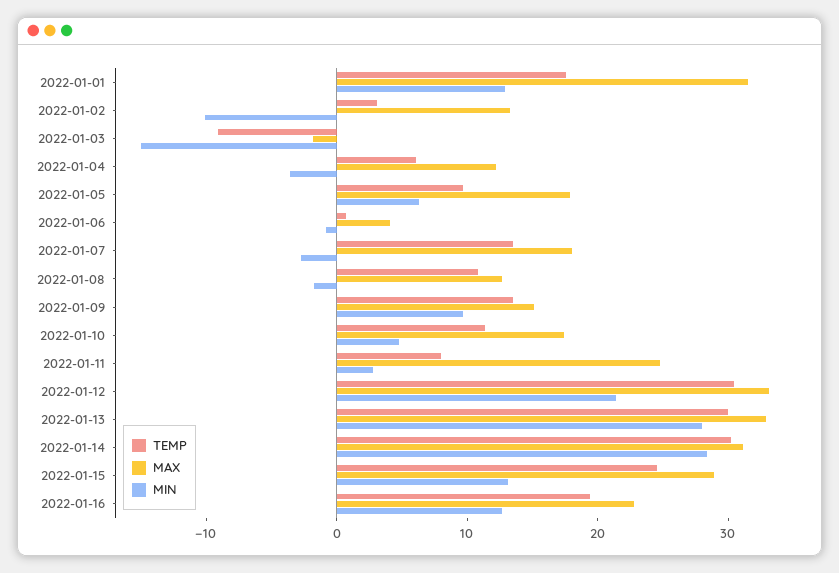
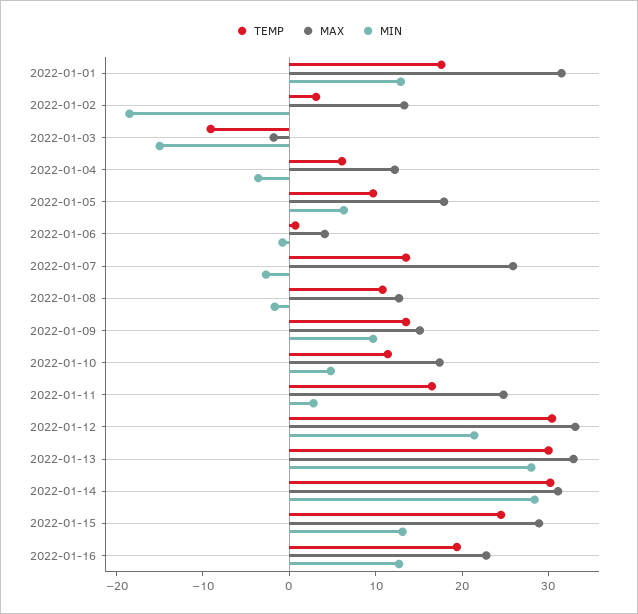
  {
    "TEMP": {
      "2022-01-01": 18,
      "2022-01-02": 4,
      "2022-01-03": -10,
      "2022-01-04": 6,
      "2022-01-05": 10,
      "2022-01-06": 0,
      "2022-01-07": 14,
      "2022-01-08": 10,
      "2022-01-09": 14,
      "2022-01-10": 12,
-     "2022-01-11": 8,
+     "2022-01-11": 16,
      "2022-01-12": 30,
      "2022-01-13": 30,
      "2022-01-14": 30,
      "2022-01-15": 24,
      "2022-01-16": 20
    },
    "MAX": {
      "2022-01-01": 32,
      "2022-01-02": 14,
      "2022-01-03": -2,
      "2022-01-04": 12,
      "2022-01-05": 18,
      "2022-01-06": 4,
-     "2022-01-07": 18,
+     "2022-01-07": 26,
      "2022-01-08": 12,
      "2022-01-09": 16,
      "2022-01-10": 18,
      "2022-01-11": 24,
      "2022-01-12": 34,
      "2022-01-13": 32,
      "2022-01-14": 32,
      "2022-01-15": 28,
      "2022-01-16": 22
    },
    "MIN": {
      "2022-01-01": 12,
-     "2022-01-02": -10,
+     "2022-01-02": -18,
      "2022-01-03": -16,
      "2022-01-04": -4,
      "2022-01-05": 6,
      "2022-01-06": 0,
      "2022-01-07": -2,
      "2022-01-08": -2,
      "2022-01-09": 10,
      "2022-01-10": 4,
      "2022-01-11": 2,
      "2022-01-12": 22,
      "2022-01-13": 28,
      "2022-01-14": 28,
      "2022-01-15": 14,
      "2022-01-16": 12
    }
  }

